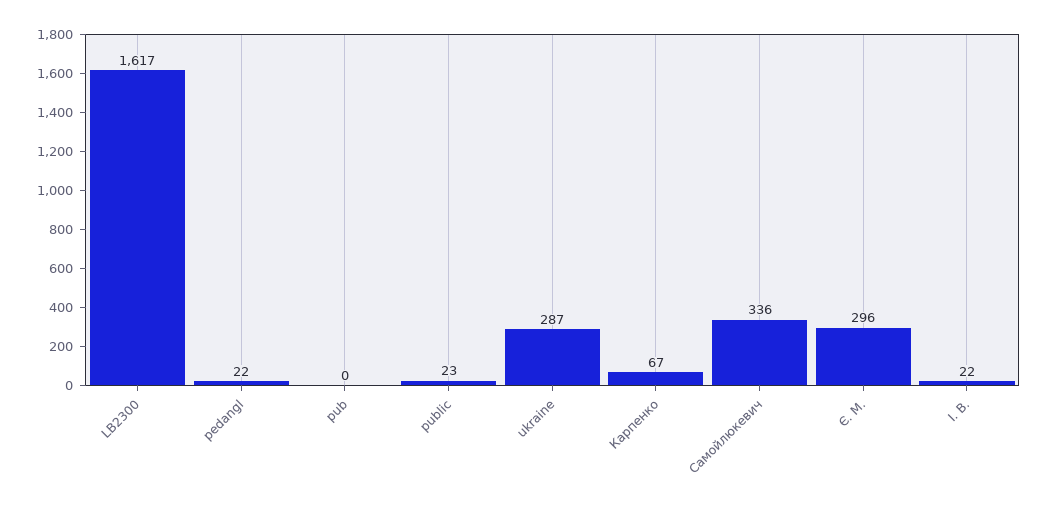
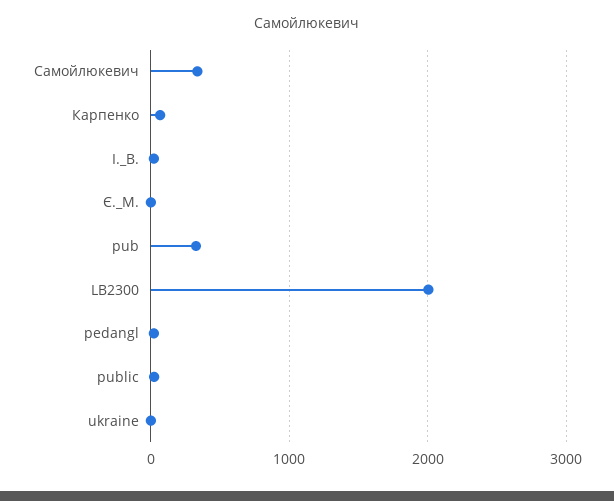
  {
-   "LB2300": 1617,
+   "LB2300": 2000,
    "pedangl": 22,
-   "pub": 0,
+   "pub": 300,
    "public": 23,
-   "ukraine": 287,
+   "ukraine": 0,
    "Карпенко": 67,
    "Самойлюкевич": 336,
-   "Є. М.": 296,
+   "Є. М.": 0,
    "І. В.": 22
  }

